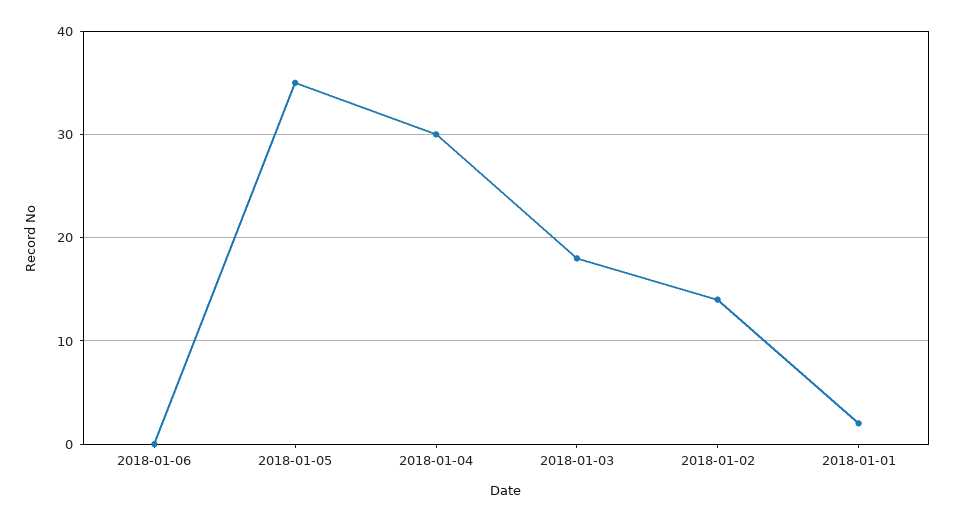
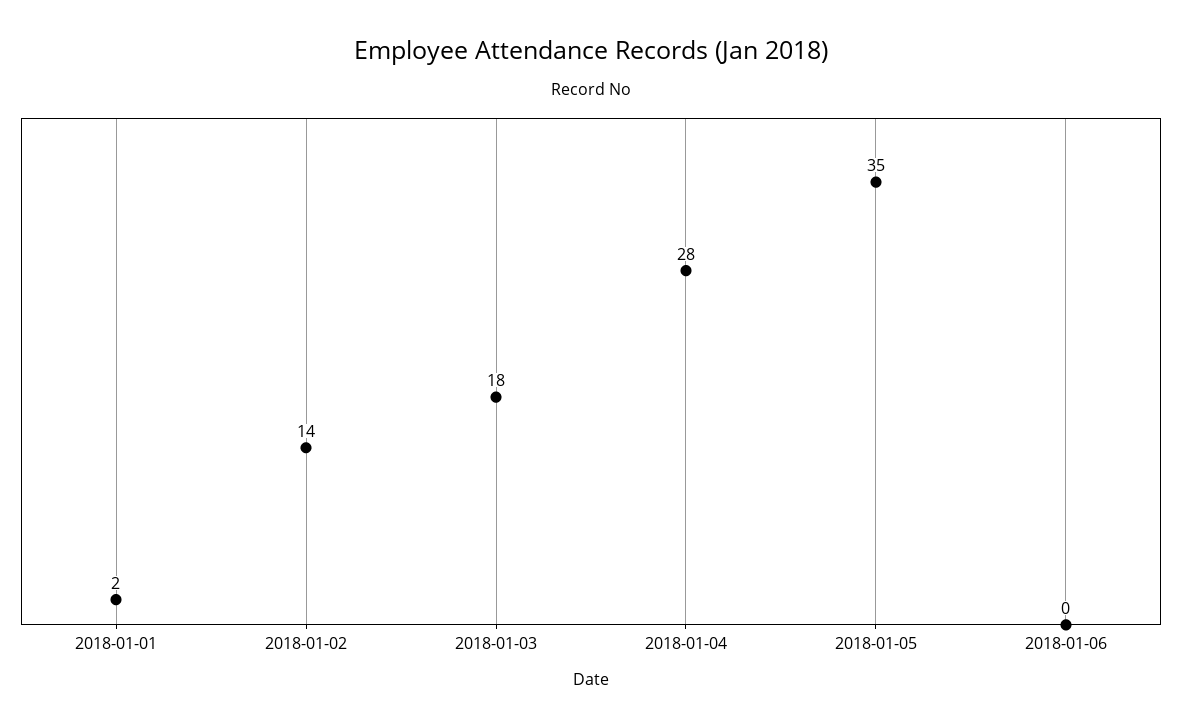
  {
    "2018-01-06": 0,
    "2018-01-05": 35,
-   "2018-01-04": 30,
+   "2018-01-04": 28,
    "2018-01-03": 18,
    "2018-01-02": 14,
    "2018-01-01": 2
  }

